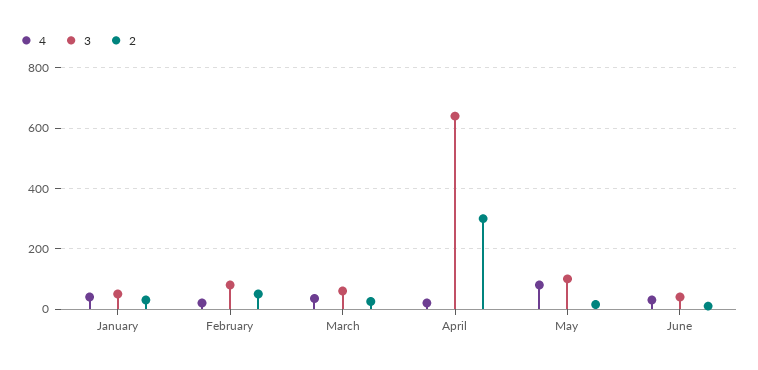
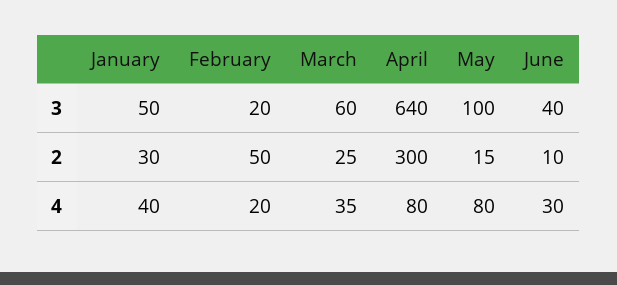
  {
    "4": {
      "January": 40,
      "February": 20,
      "March": 35,
-     "April": 20,
+     "April": 80,
      "May": 80,
      "June": 30
    },
    "3": {
      "January": 50,
-     "February": 80,
+     "February": 20,
      "March": 60,
      "April": 640,
      "May": 100,
      "June": 40
    },
    "2": {
      "January": 30,
      "February": 50,
      "March": 25,
      "April": 300,
      "May": 15,
      "June": 10
    }
  }

